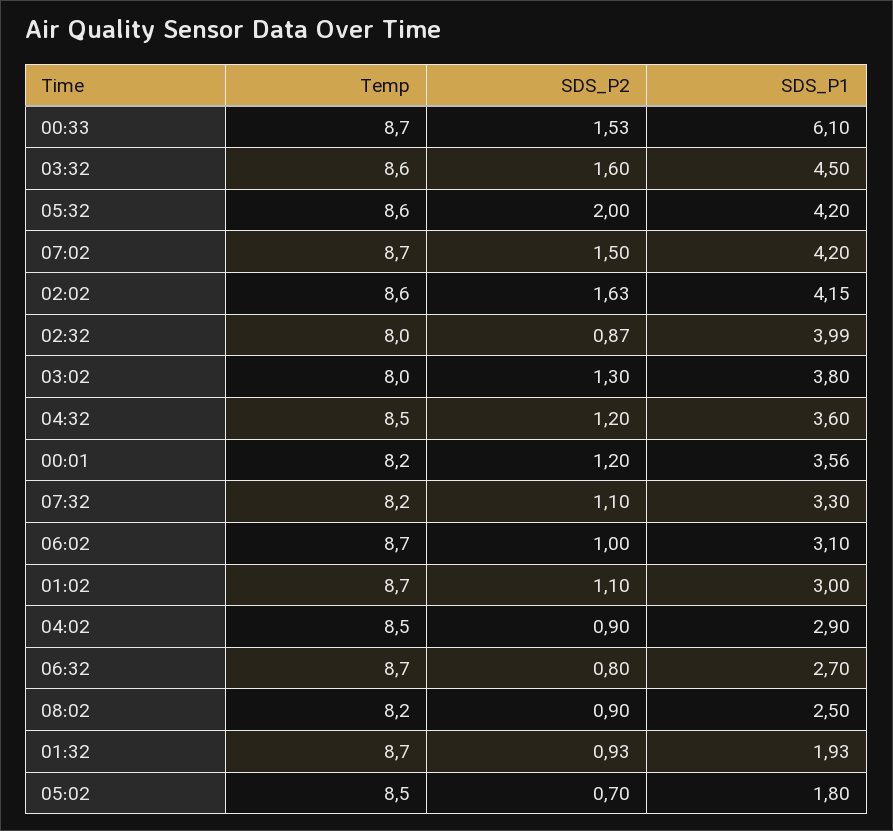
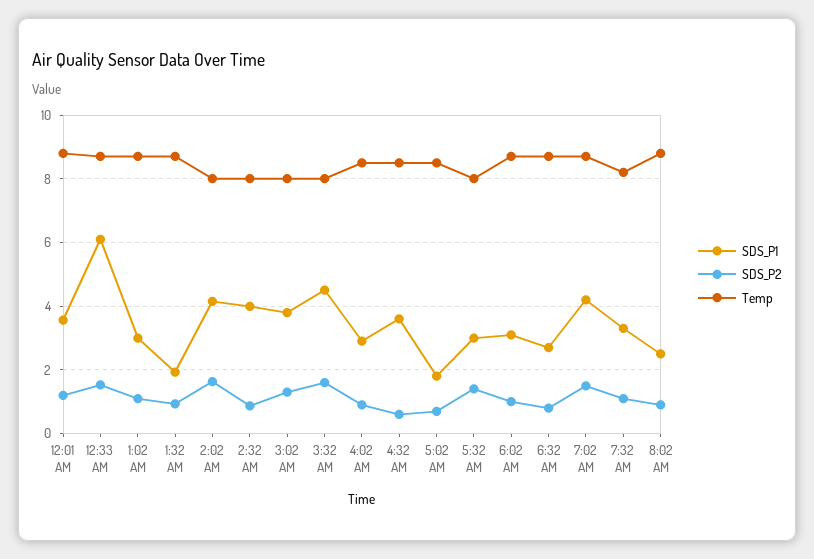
  {
    "Temp": {
      "00:33": 8.7,
-     "03:32": 8.6,
+     "03:32": 8,
-     "05:32": 8.6,
+     "05:32": 8,
      "07:02": 8.7,
-     "02:02": 8.6,
+     "02:02": 8,
      "02:32": 8,
      "03:02": 8,
      "04:32": 8.5,
-     "00:01": 8.2,
+     "00:01": 8.8,
      "07:32": 8.2,
      "06:02": 8.7,
      "01:02": 8.7,
      "04:02": 8.5,
      "06:32": 8.7,
-     "08:02": 8.2,
+     "08:02": 8.8,
      "01:32": 8.7,
      "05:02": 8.5
    },
    "SDS_P2": {
      "00:33": 1.53,
      "03:32": 1.6,
-     "05:32": 2,
+     "05:32": 1.4,
      "07:02": 1.5,
      "02:02": 1.63,
      "02:32": 0.87,
      "03:02": 1.3,
-     "04:32": 1.2,
+     "04:32": 0.6,
      "00:01": 1.2,
      "07:32": 1.1,
      "06:02": 1,
      "01:02": 1.1,
      "04:02": 0.9,
      "06:32": 0.8,
      "08:02": 0.9,
      "01:32": 0.93,
      "05:02": 0.7
    },
    "SDS_P1": {
      "00:33": 6.1,
      "03:32": 4.5,
-     "05:32": 4.2,
+     "05:32": 3,
      "07:02": 4.2,
      "02:02": 4.15,
      "02:32": 3.99,
      "03:02": 3.8,
      "04:32": 3.6,
      "00:01": 3.56,
      "07:32": 3.3,
      "06:02": 3.1,
      "01:02": 3,
      "04:02": 2.9,
      "06:32": 2.7,
      "08:02": 2.5,
      "01:32": 1.93,
      "05:02": 1.8
    }
  }

